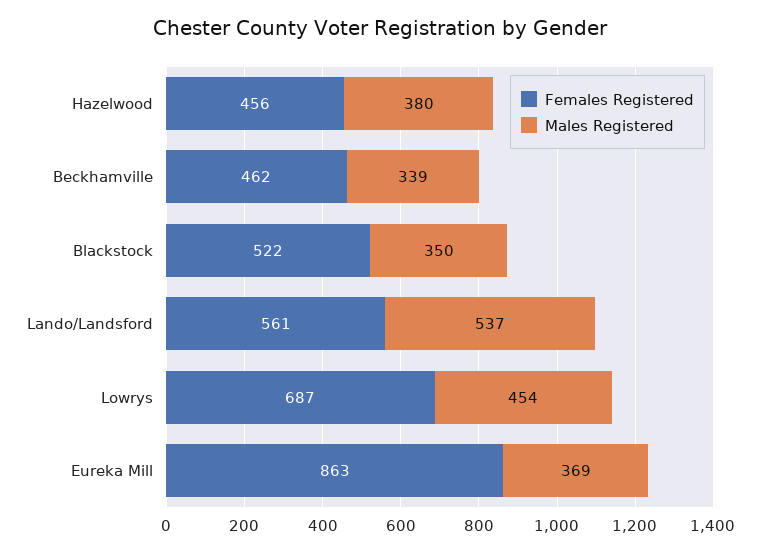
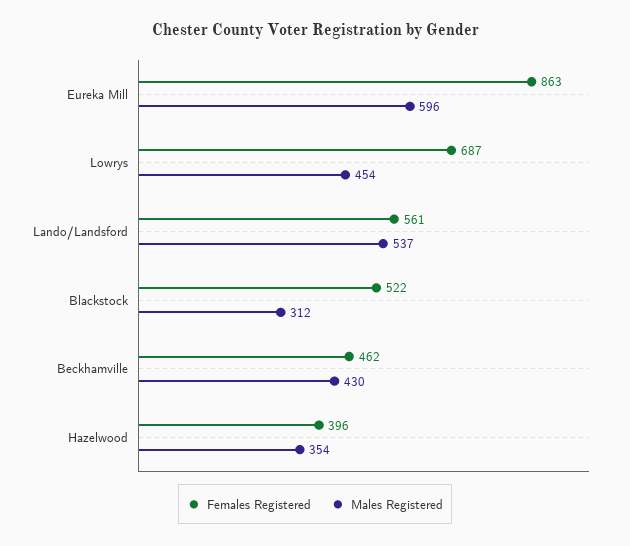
  {
    "Females Registered": {
-     "Hazelwood": 456,
+     "Hazelwood": 396,
      "Beckhamville": 462,
      "Blackstock": 522,
      "Lando/Landsford": 561,
      "Lowrys": 687,
      "Eureka Mill": 863
    },
    "Males Registered": {
-     "Hazelwood": 380,
+     "Hazelwood": 354,
-     "Beckhamville": 339,
+     "Beckhamville": 430,
-     "Blackstock": 350,
+     "Blackstock": 312,
      "Lando/Landsford": 537,
      "Lowrys": 454,
-     "Eureka Mill": 369
+     "Eureka Mill": 596
    }
  }

